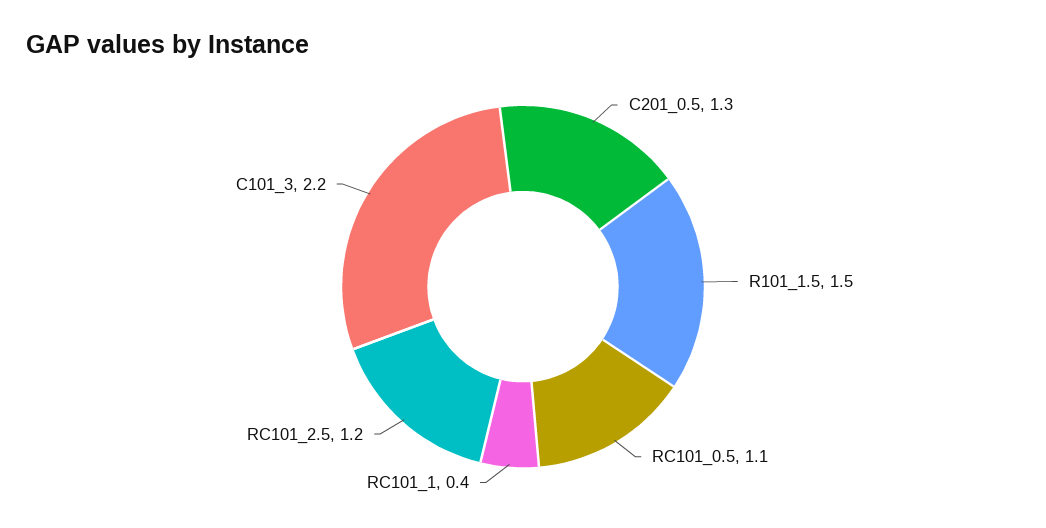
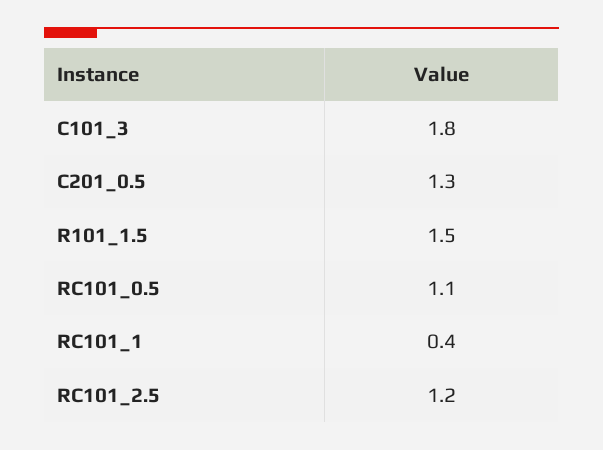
  {
    "C201_0.5": 1.3,
    "R101_1.5": 1.5,
    "RC101_0.5": 1.1,
    "RC101_1": 0.4,
    "RC101_2.5": 1.2,
-   "C101_3": 2.2
+   "C101_3": 1.8
  }

